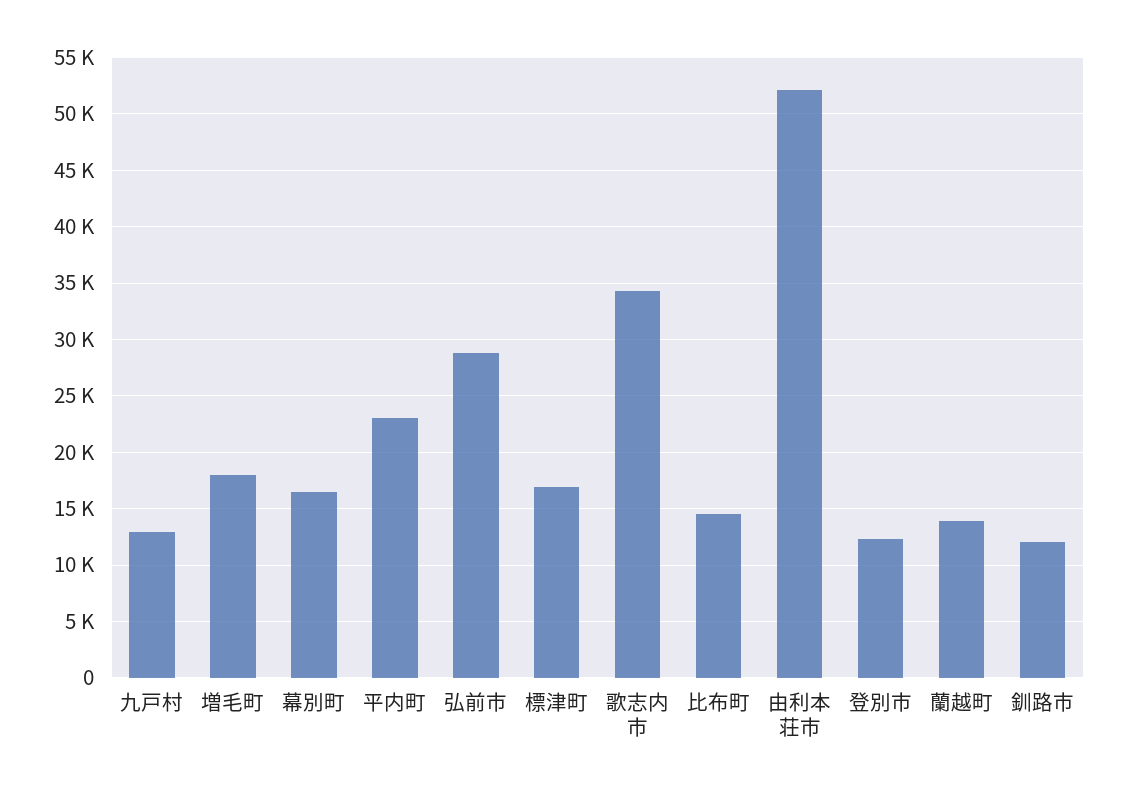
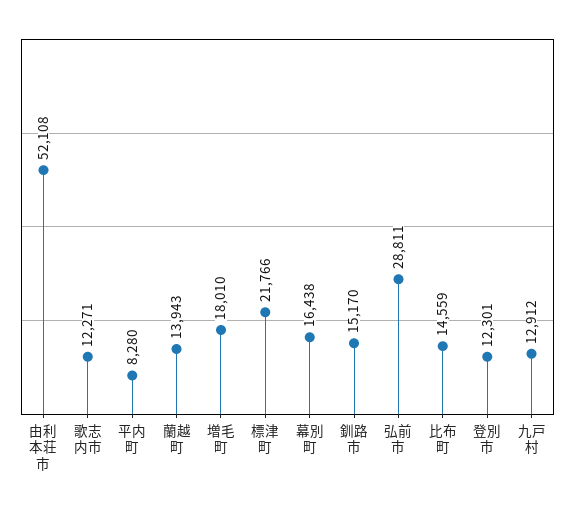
  {
    "九戸村": 12912,
    "増毛町": 18010,
    "幕別町": 16438,
-   "平内町": 23000,
+   "平内町": 8280,
    "弘前市": 28811,
-   "標津町": 17000,
+   "標津町": 21766,
-   "歌志内市": 34000,
+   "歌志内市": 12271,
    "比布町": 14559,
    "由利本荘市": 52108,
    "登別市": 12301,
    "蘭越町": 13943,
-   "釧路市": 12000
+   "釧路市": 15170
  }

